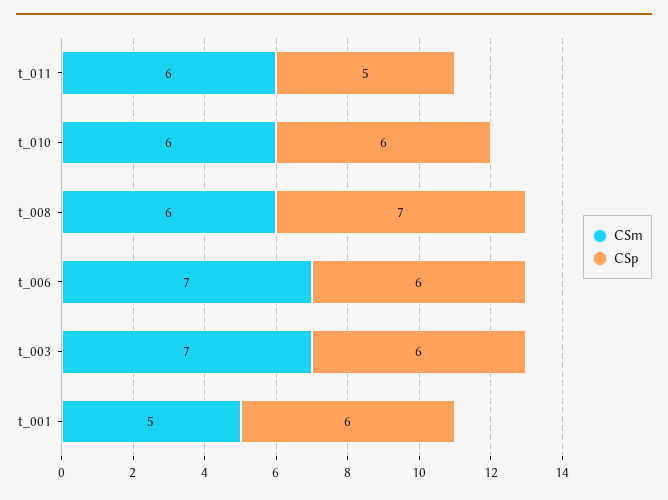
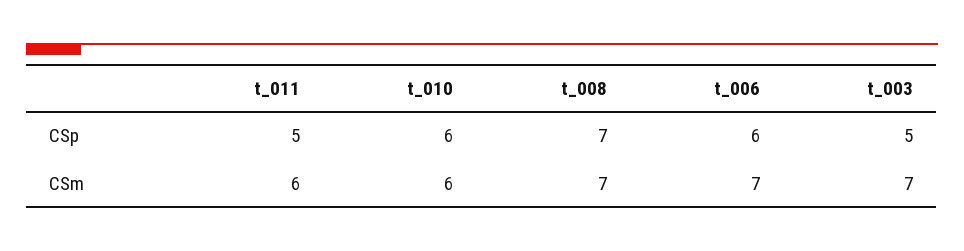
  {
    "CSm": {
      "t_011": 6,
      "t_010": 6,
-     "t_008": 6,
+     "t_008": 7,
      "t_006": 7,
-     "t_003": 7,
+     "t_003": 7
-     "t_001": 5
    },
    "CSp": {
      "t_011": 5,
      "t_010": 6,
      "t_008": 7,
      "t_006": 6,
-     "t_003": 6,
+     "t_003": 5
-     "t_001": 6
    }
  }

